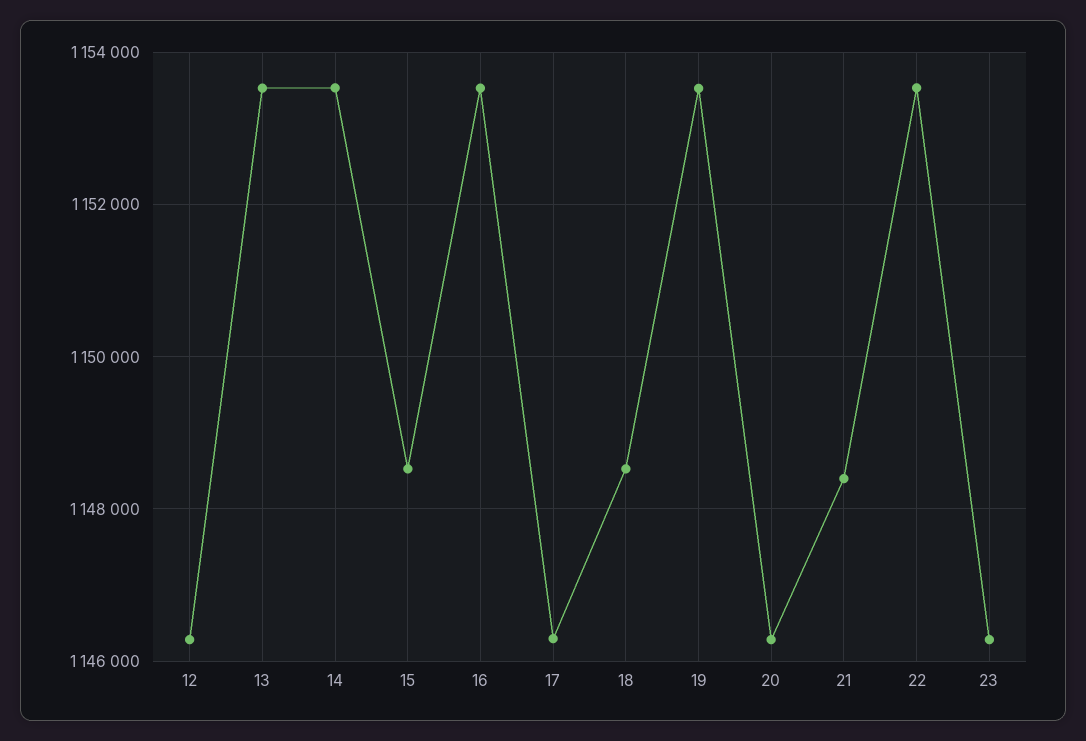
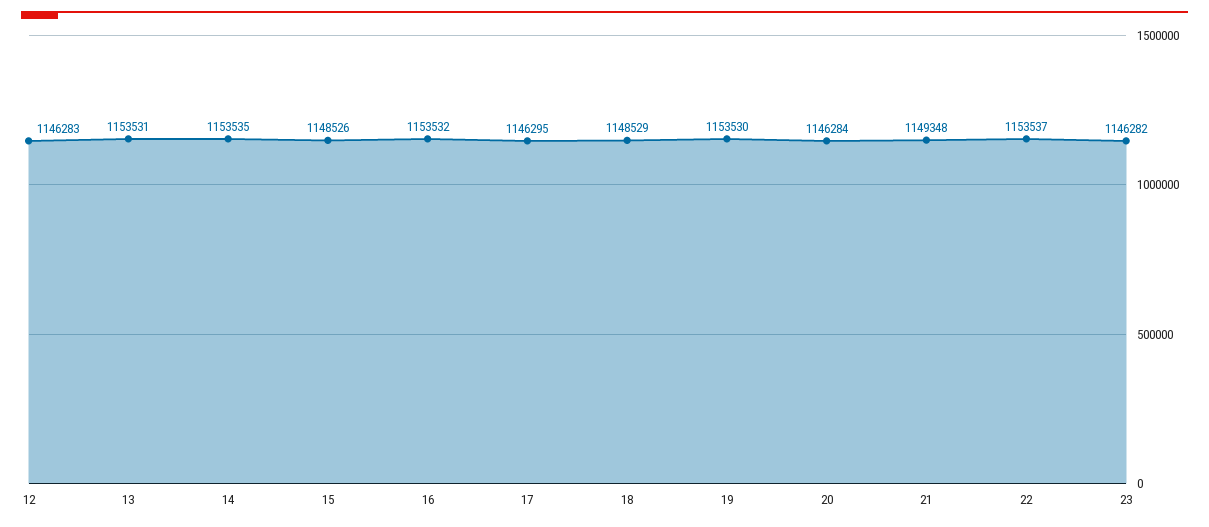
  {
    "12": 1146283,
    "13": 1153531,
    "14": 1153535,
    "15": 1148526,
    "16": 1153532,
    "17": 1146295,
    "18": 1148529,
    "19": 1153530,
    "20": 1146284,
-   "21": 1148400,
+   "21": 1149348,
    "22": 1153537,
    "23": 1146282
  }

